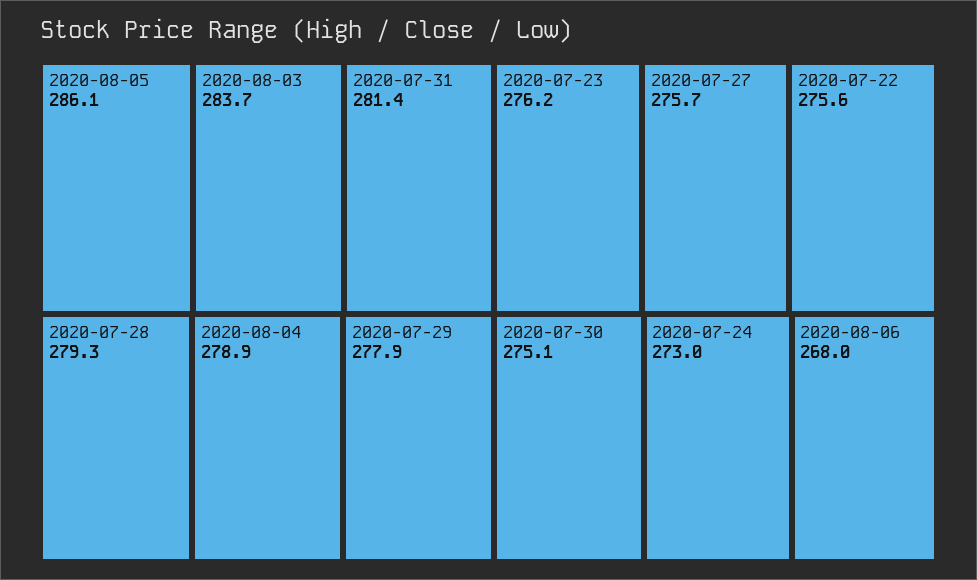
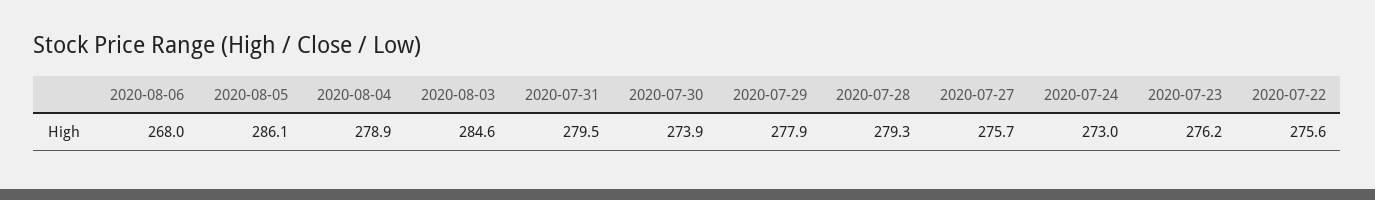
  {
    "2020-08-05": 286.1,
-   "2020-08-03": 283.7,
+   "2020-08-03": 284.6,
-   "2020-07-31": 281.4,
+   "2020-07-31": 279.5,
    "2020-07-28": 279.3,
    "2020-08-04": 278.9,
    "2020-07-29": 277.9,
    "2020-07-23": 276.2,
    "2020-07-27": 275.7,
    "2020-07-22": 275.6,
-   "2020-07-30": 275.1,
+   "2020-07-30": 273.9,
    "2020-07-24": 273,
    "2020-08-06": 268
  }

